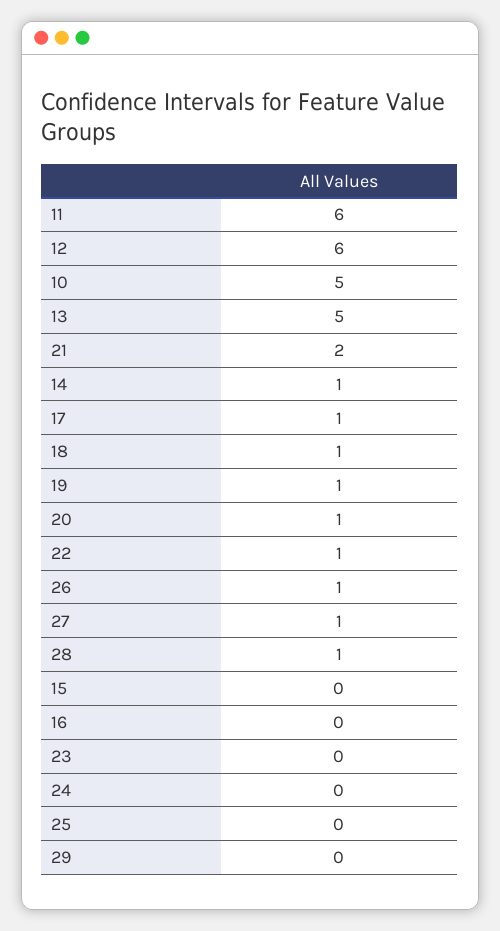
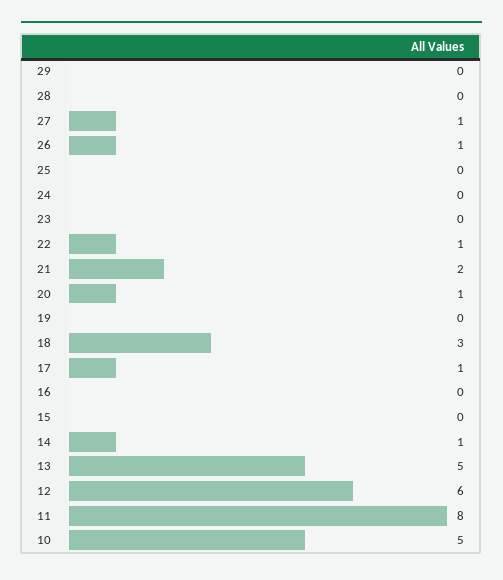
  {
-   "11": 6,
+   "11": 8,
    "12": 6,
    "10": 5,
    "13": 5,
    "21": 2,
    "14": 1,
    "17": 1,
-   "18": 1,
+   "18": 3,
-   "19": 1,
+   "19": 0,
    "20": 1,
    "22": 1,
    "26": 1,
    "27": 1,
-   "28": 1,
+   "28": 0,
    "15": 0,
    "16": 0,
    "23": 0,
    "24": 0,
    "25": 0,
    "29": 0
  }

